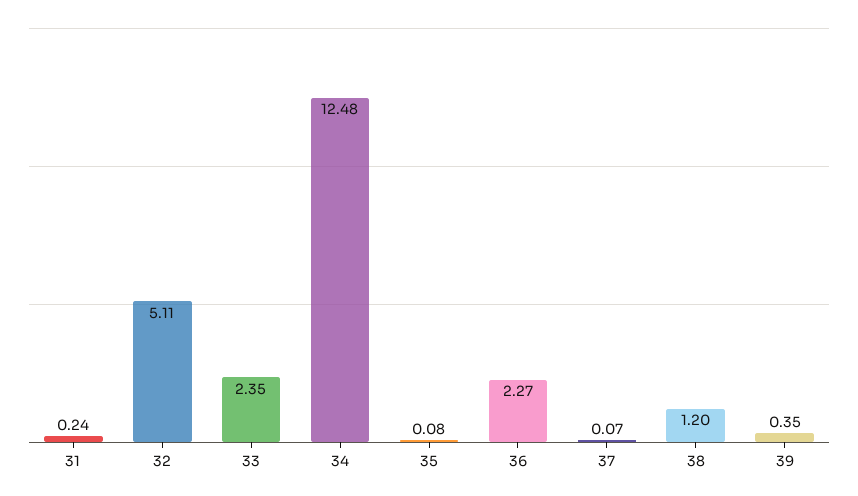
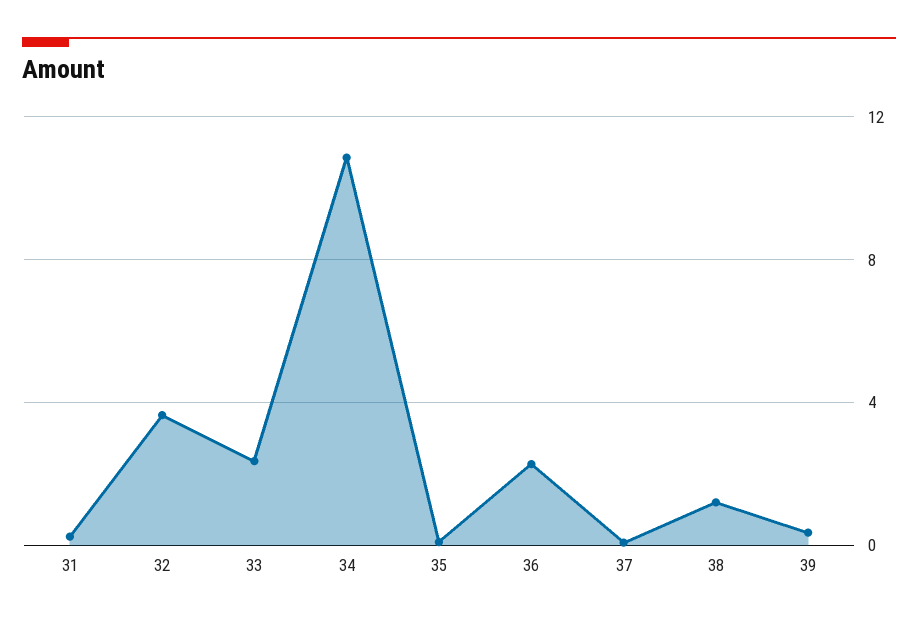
  {
    "31": 0.24,
-   "32": 5.11,
+   "32": 3.5,
    "33": 2.35,
-   "34": 12.48,
+   "34": 11,
    "35": 0.08,
    "36": 2.27,
    "37": 0.07,
    "38": 1.2,
    "39": 0.35
  }

